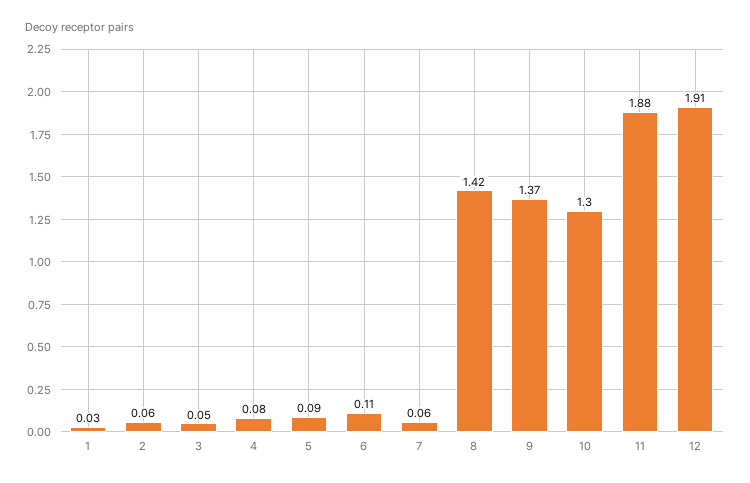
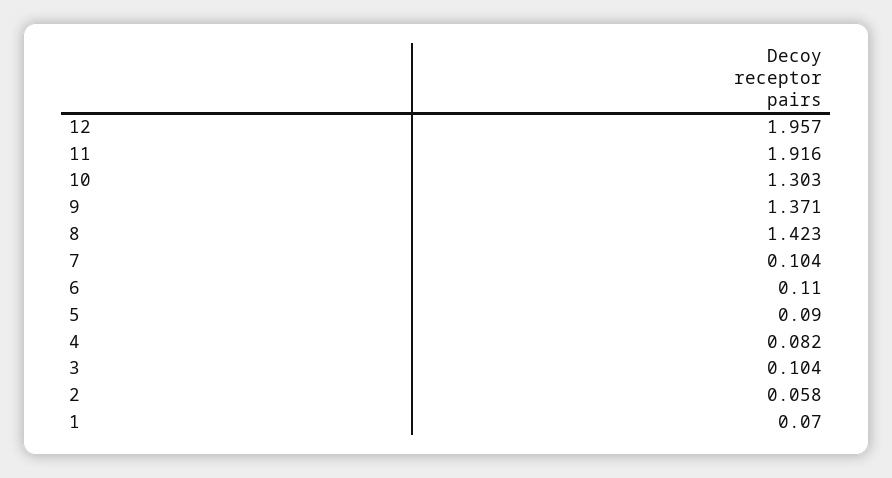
  {
-   "1": 0.03,
+   "1": 0.07,
    "2": 0.058,
-   "3": 0.05,
+   "3": 0.104,
    "4": 0.082,
    "5": 0.09,
    "6": 0.11,
-   "7": 0.06,
+   "7": 0.104,
    "8": 1.423,
    "9": 1.371,
    "10": 1.303,
-   "11": 1.88,
+   "11": 1.916,
-   "12": 1.91
+   "12": 1.957
  }

